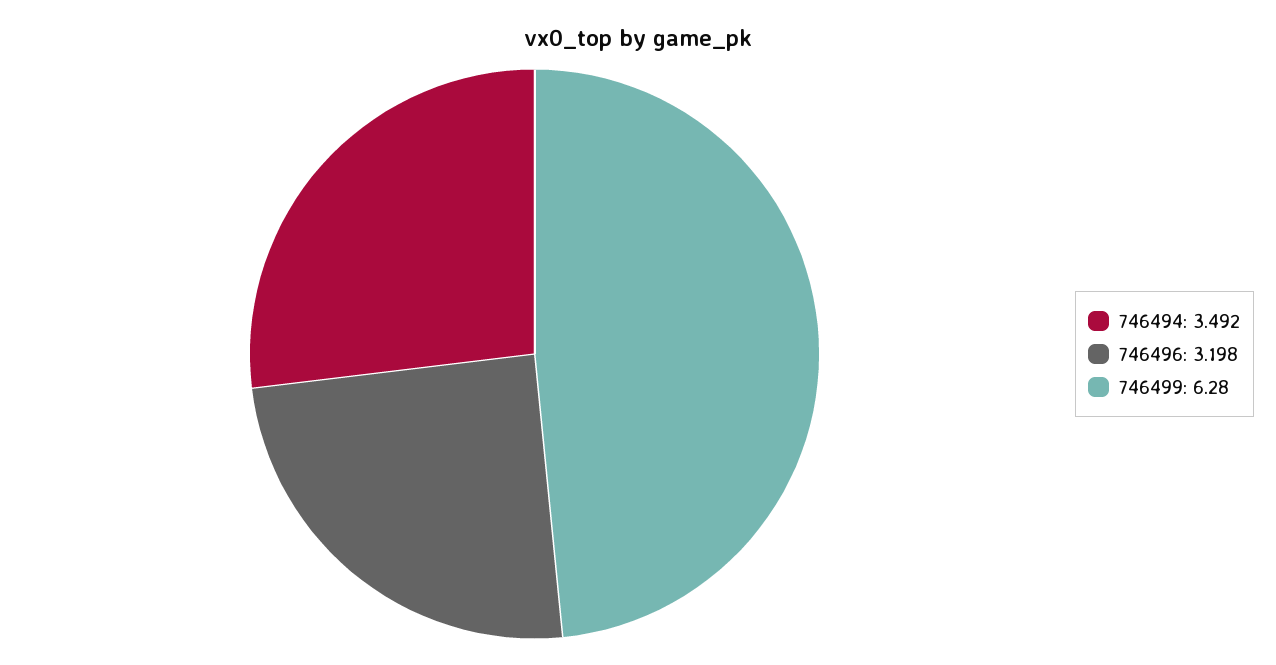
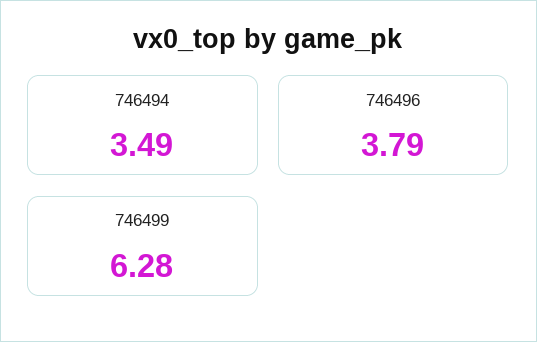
  {
    "746494": 3.492,
-   "746496": 3.198,
+   "746496": 3.79,
    "746499": 6.28
  }

